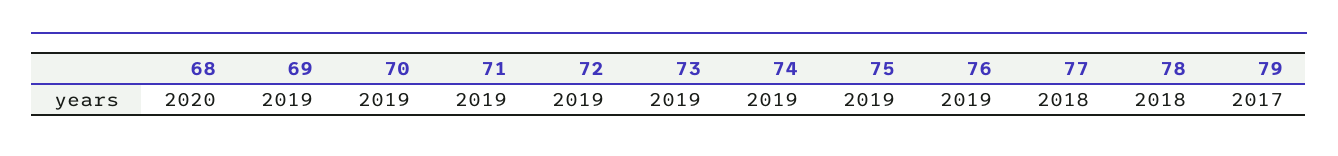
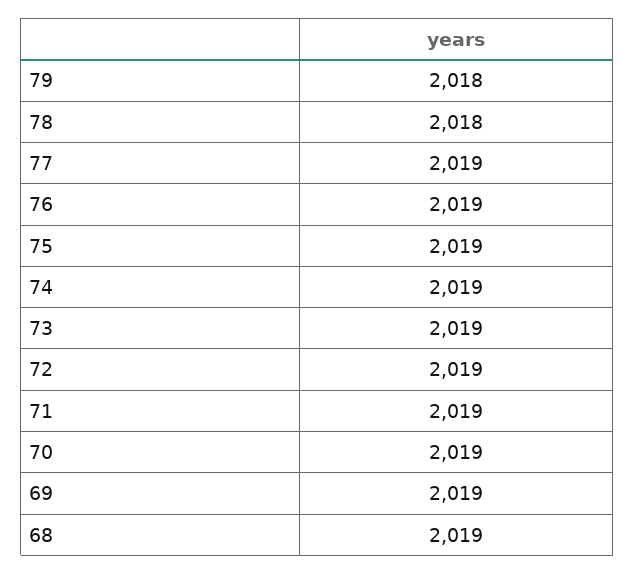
  {
-   "68": 2020,
+   "68": 2019,
    "69": 2019,
    "70": 2019,
    "71": 2019,
    "72": 2019,
    "73": 2019,
    "74": 2019,
    "75": 2019,
    "76": 2019,
-   "77": 2018,
+   "77": 2019,
    "78": 2018,
-   "79": 2017
+   "79": 2018
  }

